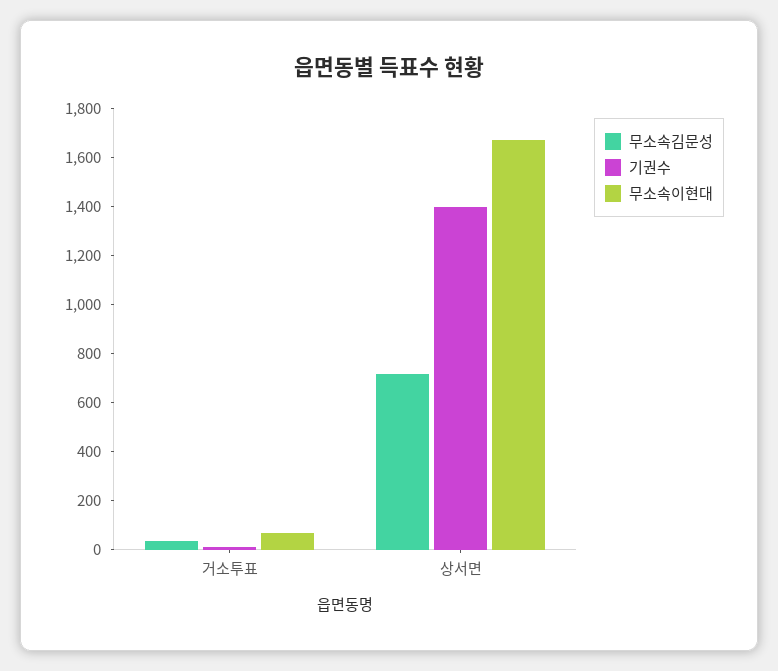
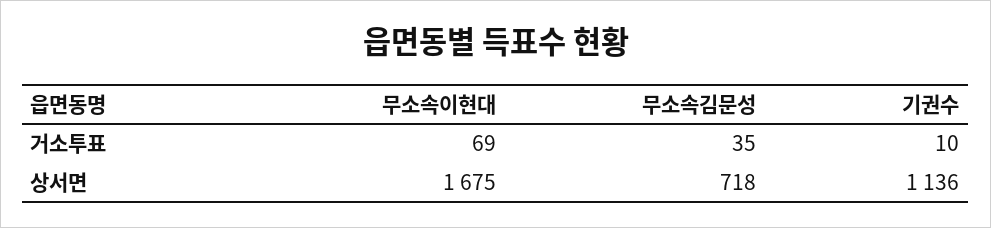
  {
    "무소속김문성": {
      "거소투표": 35,
      "상서면": 718
    },
    "기권수": {
      "거소투표": 10,
-     "상서면": 1400
+     "상서면": 1136
    },
    "무소속이현대": {
      "거소투표": 69,
      "상서면": 1675
    }
  }

